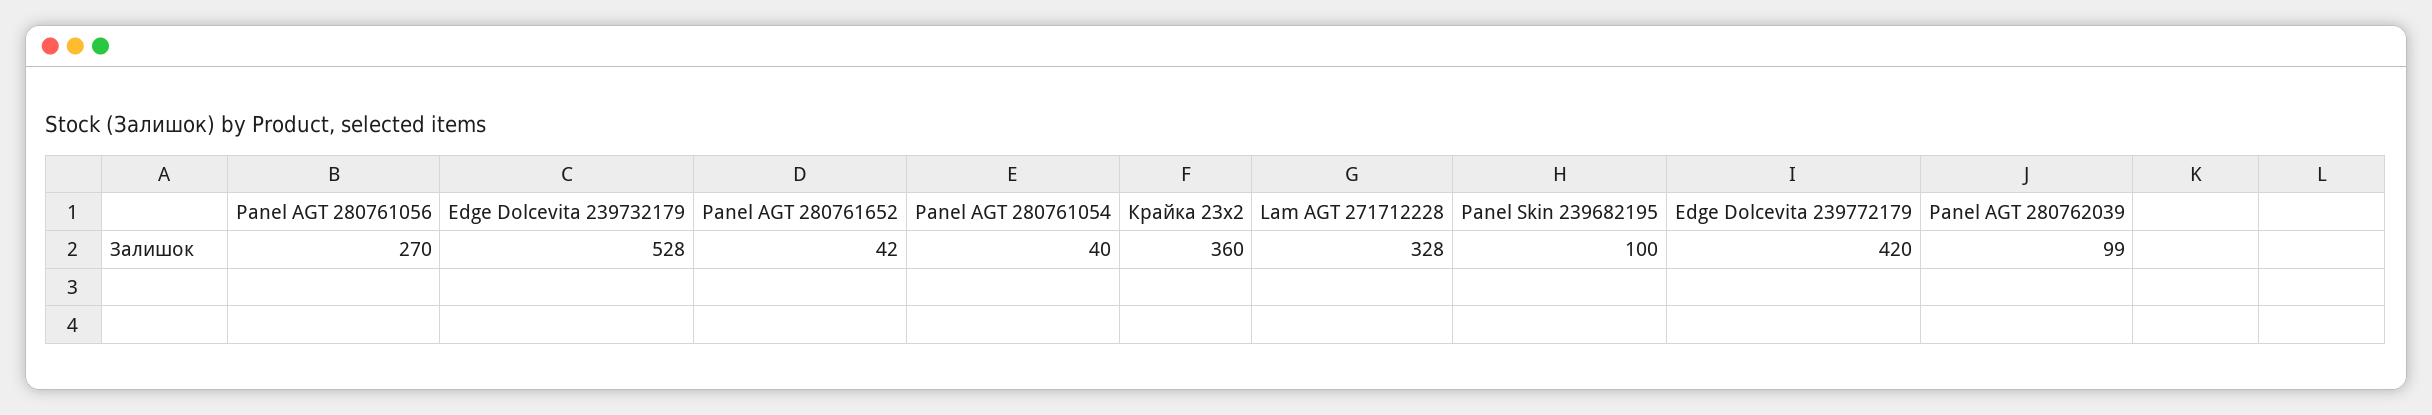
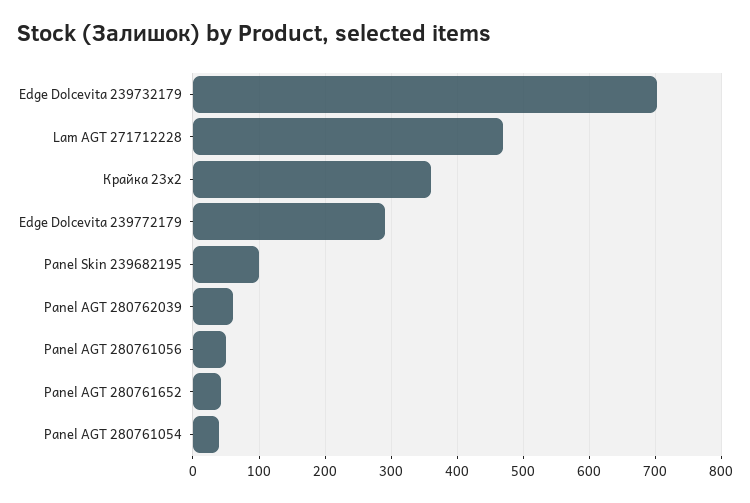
  {
-   "Panel AGT 280761056": 270,
+   "Panel AGT 280761056": 50,
-   "Edge Dolcevita 239732179": 528,
+   "Edge Dolcevita 239732179": 700,
    "Panel AGT 280761652": 42,
    "Panel AGT 280761054": 40,
    "Крайка 23x2": 360,
-   "Lam AGT 271712228": 328,
+   "Lam AGT 271712228": 470,
    "Panel Skin 239682195": 100,
-   "Edge Dolcevita 239772179": 420,
+   "Edge Dolcevita 239772179": 290,
-   "Panel AGT 280762039": 99
+   "Panel AGT 280762039": 60
  }

